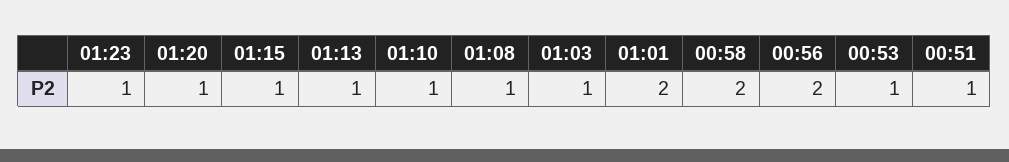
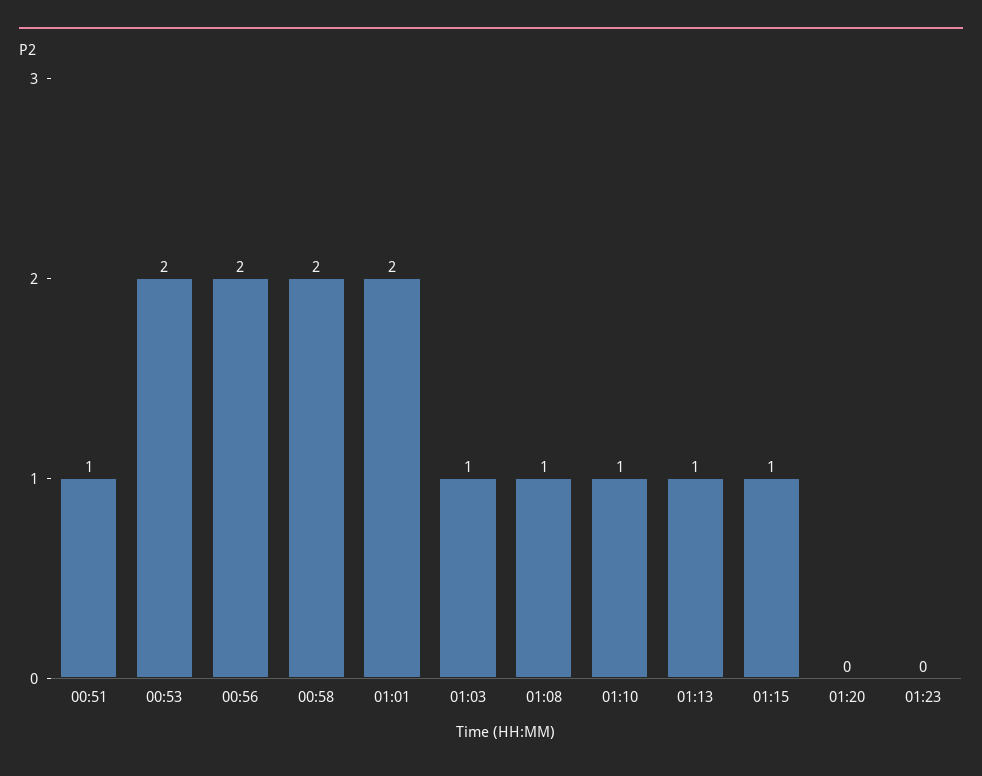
  {
-   "01:23": 1,
+   "01:23": 0,
-   "01:20": 1,
+   "01:20": 0,
    "01:15": 1,
    "01:13": 1,
    "01:10": 1,
    "01:08": 1,
    "01:03": 1,
    "01:01": 2,
    "00:58": 2,
    "00:56": 2,
-   "00:53": 1,
+   "00:53": 2,
    "00:51": 1
  }

